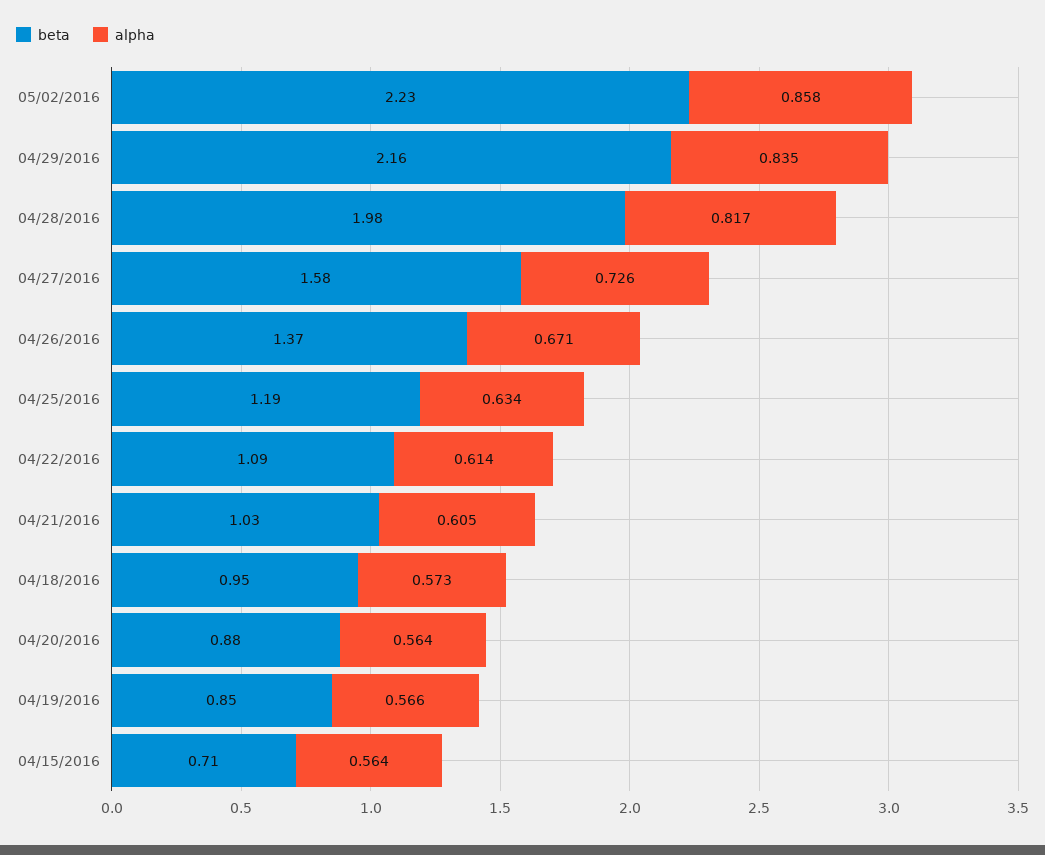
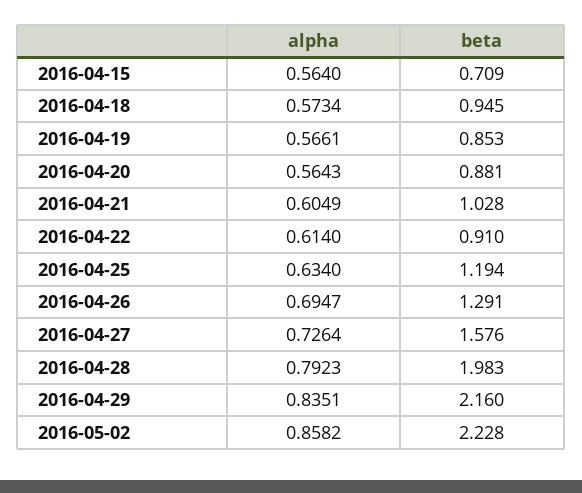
  {
    "beta": {
      "05/02/2016": 2.228,
      "04/29/2016": 2.16,
      "04/28/2016": 1.983,
      "04/27/2016": 1.576,
-     "04/26/2016": 1.37,
+     "04/26/2016": 1.291,
      "04/25/2016": 1.194,
-     "04/22/2016": 1.09,
+     "04/22/2016": 0.91,
      "04/21/2016": 1.028,
      "04/18/2016": 0.945,
      "04/20/2016": 0.881,
      "04/19/2016": 0.853,
      "04/15/2016": 0.709
    },
    "alpha": {
      "05/02/2016": 0.8582,
      "04/29/2016": 0.8351,
-     "04/28/2016": 0.817,
+     "04/28/2016": 0.7923,
      "04/27/2016": 0.7264,
-     "04/26/2016": 0.671,
+     "04/26/2016": 0.6947,
      "04/25/2016": 0.634,
      "04/22/2016": 0.614,
      "04/21/2016": 0.6049,
      "04/18/2016": 0.5734,
      "04/20/2016": 0.5643,
      "04/19/2016": 0.5661,
      "04/15/2016": 0.564
    }
  }

